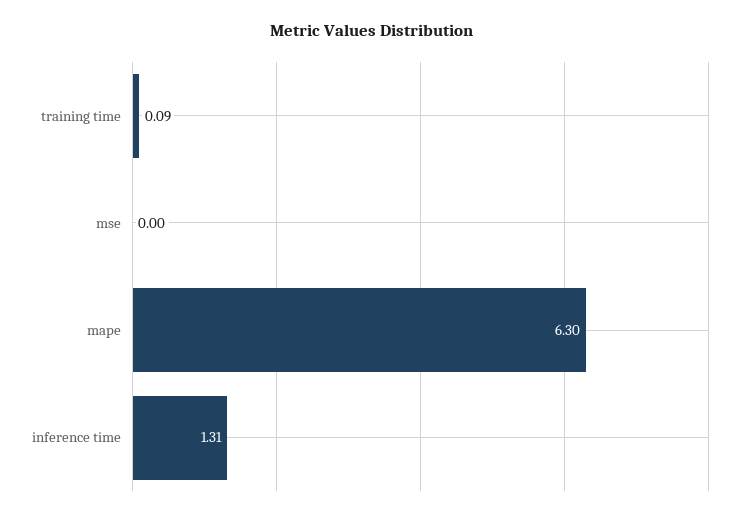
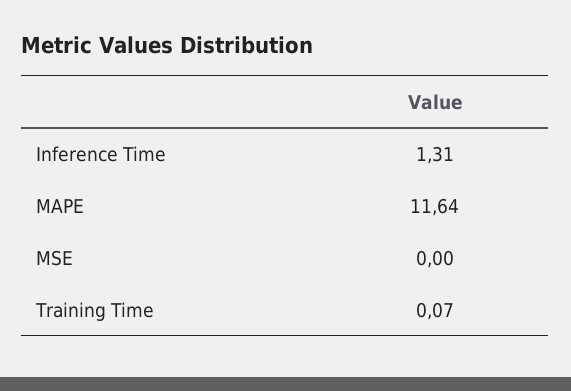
  {
-   "training time": 0.09,
+   "training time": 0.07,
    "mse": 0,
-   "mape": 6.3,
+   "mape": 11.64,
    "inference time": 1.31
  }

